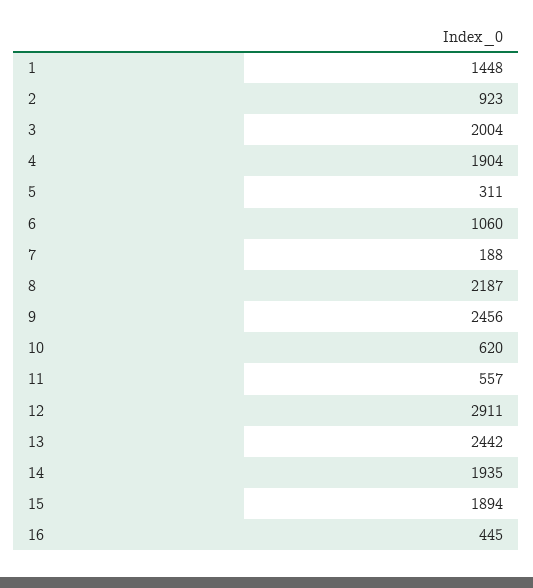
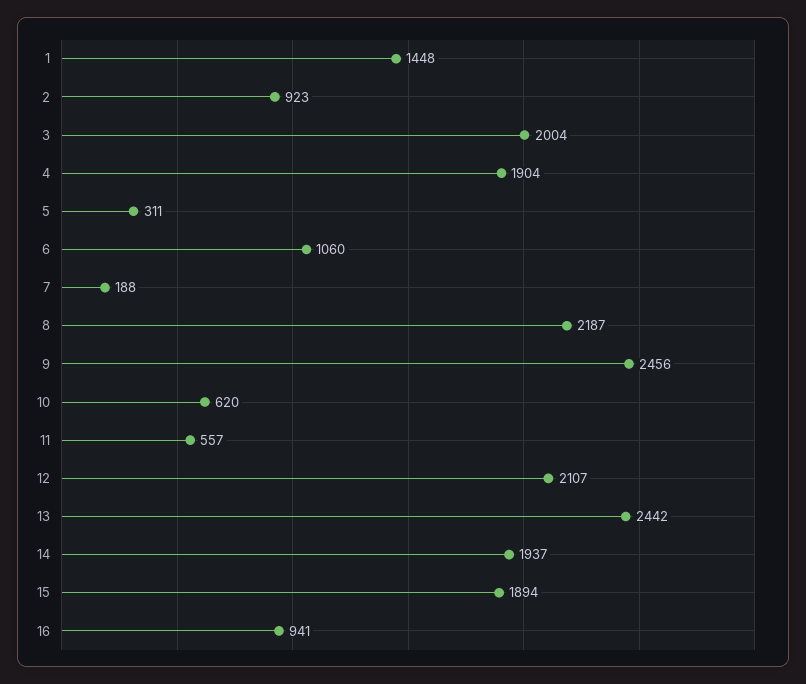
  {
    "1": 1448,
    "2": 923,
    "3": 2004,
    "4": 1904,
    "5": 311,
    "6": 1060,
    "7": 188,
    "8": 2187,
    "9": 2456,
    "10": 620,
    "11": 557,
-   "12": 2911,
+   "12": 2107,
    "13": 2442,
-   "14": 1935,
+   "14": 1937,
    "15": 1894,
-   "16": 445
+   "16": 941
  }

